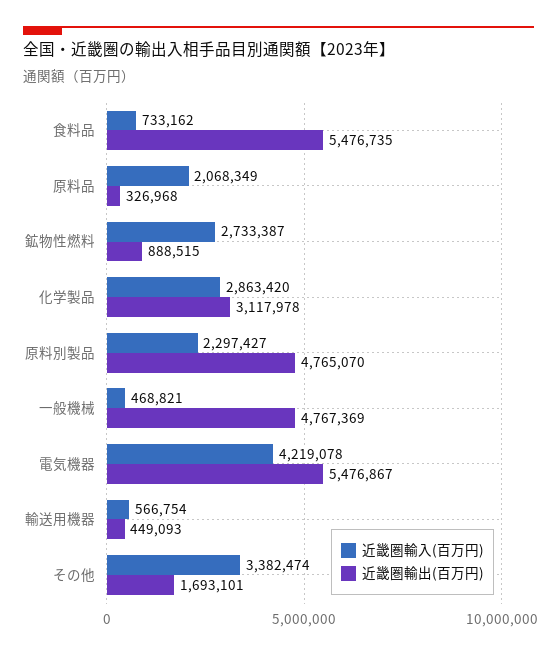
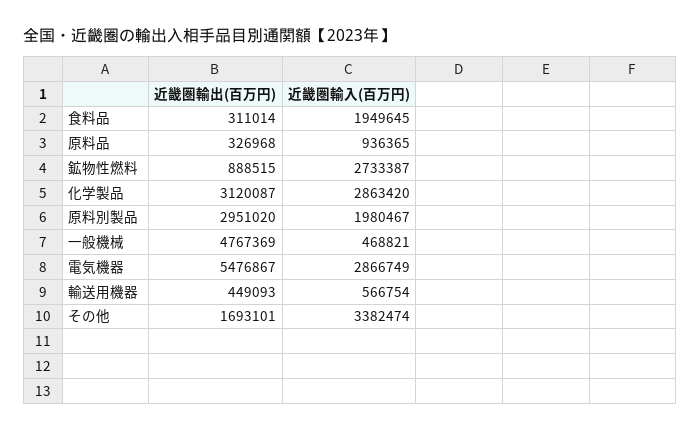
  {
    "近畿圏輸入(百万円)": {
-     "食料品": 733162,
+     "食料品": 1949645,
-     "原料品": 2068349,
+     "原料品": 936365,
      "鉱物性燃料": 2733387,
      "化学製品": 2863420,
-     "原料別製品": 2297427,
+     "原料別製品": 1980467,
      "一般機械": 468821,
-     "電気機器": 4219078,
+     "電気機器": 2866749,
      "輸送用機器": 566754,
      "その他": 3382474
    },
    "近畿圏輸出(百万円)": {
-     "食料品": 5476735,
+     "食料品": 311014,
      "原料品": 326968,
      "鉱物性燃料": 888515,
-     "化学製品": 3117978,
+     "化学製品": 3120087,
-     "原料別製品": 4765070,
+     "原料別製品": 2951020,
      "一般機械": 4767369,
      "電気機器": 5476867,
      "輸送用機器": 449093,
      "その他": 1693101
    }
  }

